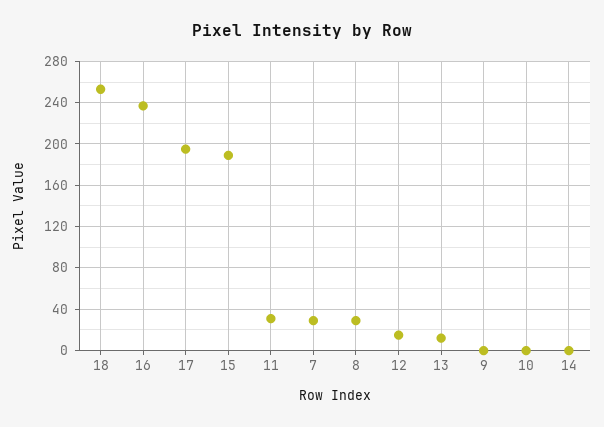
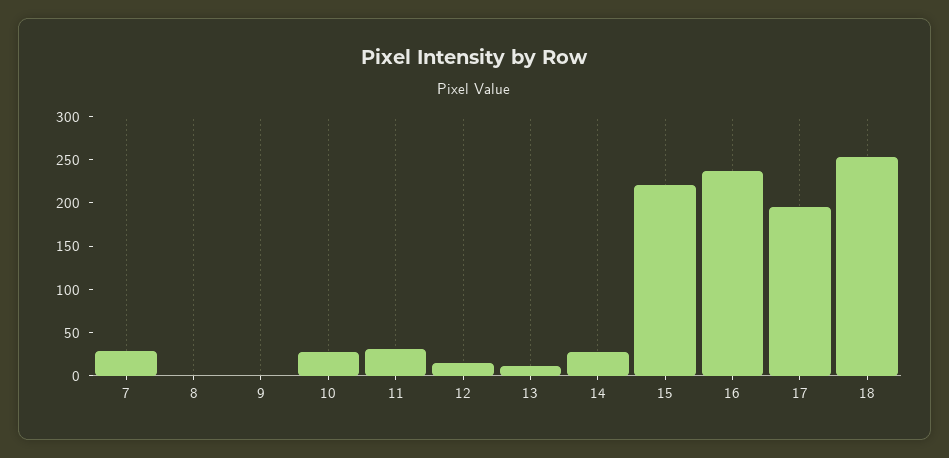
  {
    "18": 250,
    "16": 240,
    "17": 200,
-   "15": 190,
+   "15": 220,
    "11": 30,
    "7": 30,
-   "8": 30,
+   "8": 0,
    "12": 20,
    "13": 10,
    "9": 0,
-   "10": 0,
+   "10": 30,
-   "14": 0
+   "14": 30
  }

